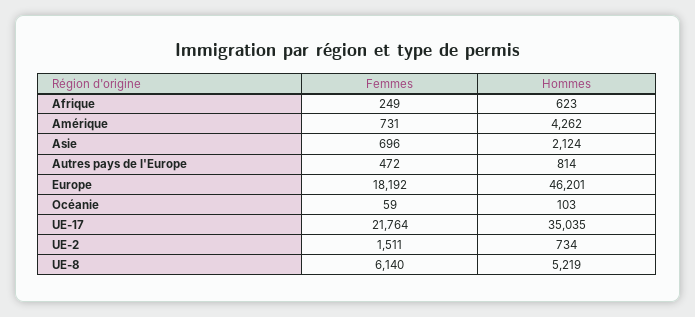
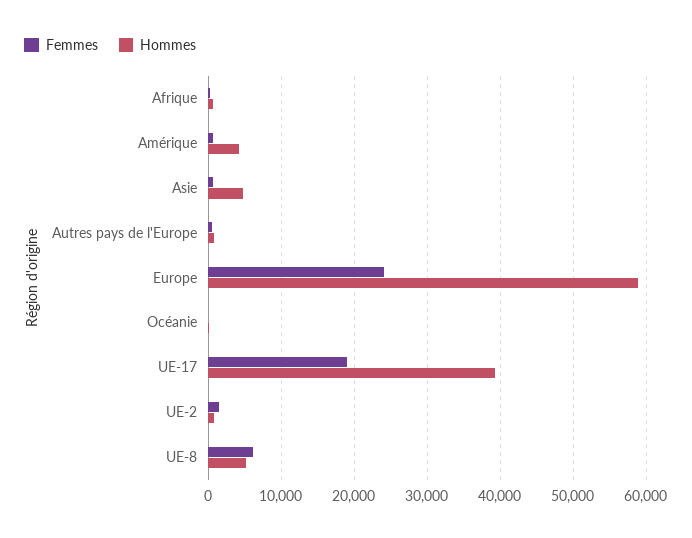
  {
    "Femmes": {
      "Afrique": 249,
      "Amérique": 731,
      "Asie": 696,
      "Autres pays de l'Europe": 472,
-     "Europe": 18192,
+     "Europe": 24000,
      "Océanie": 59,
-     "UE-17": 21764,
+     "UE-17": 19000,
      "UE-2": 1511,
      "UE-8": 6140
    },
    "Hommes": {
      "Afrique": 623,
      "Amérique": 4262,
-     "Asie": 2124,
+     "Asie": 5000,
      "Autres pays de l'Europe": 814,
-     "Europe": 46201,
+     "Europe": 59000,
      "Océanie": 103,
-     "UE-17": 35035,
+     "UE-17": 39000,
      "UE-2": 734,
      "UE-8": 5219
    }
  }

